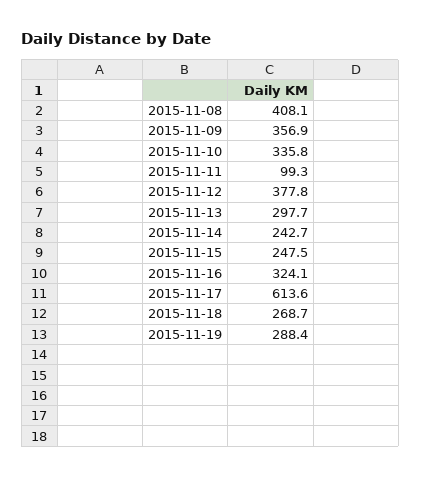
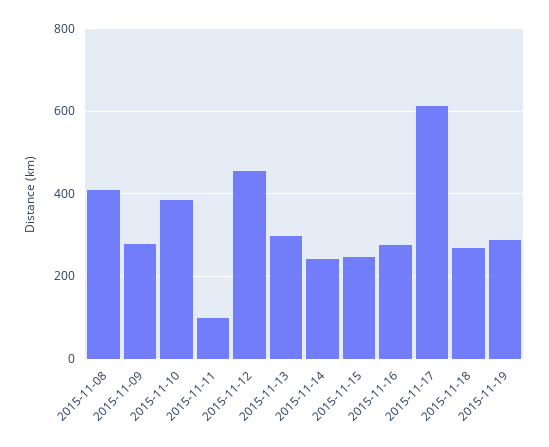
  {
    "2015-11-08": 408.1,
-   "2015-11-09": 356.9,
+   "2015-11-09": 280,
-   "2015-11-10": 335.8,
+   "2015-11-10": 380,
    "2015-11-11": 99.3,
-   "2015-11-12": 377.8,
+   "2015-11-12": 460,
    "2015-11-13": 297.7,
    "2015-11-14": 242.7,
    "2015-11-15": 247.5,
-   "2015-11-16": 324.1,
+   "2015-11-16": 280,
    "2015-11-17": 613.6,
    "2015-11-18": 268.7,
    "2015-11-19": 288.4
  }

